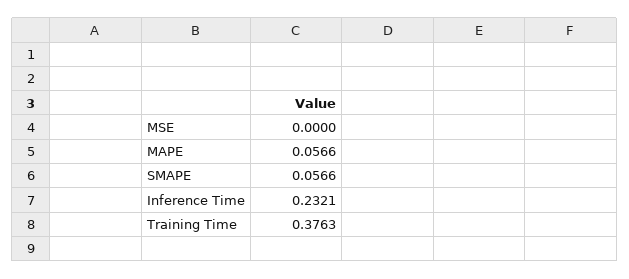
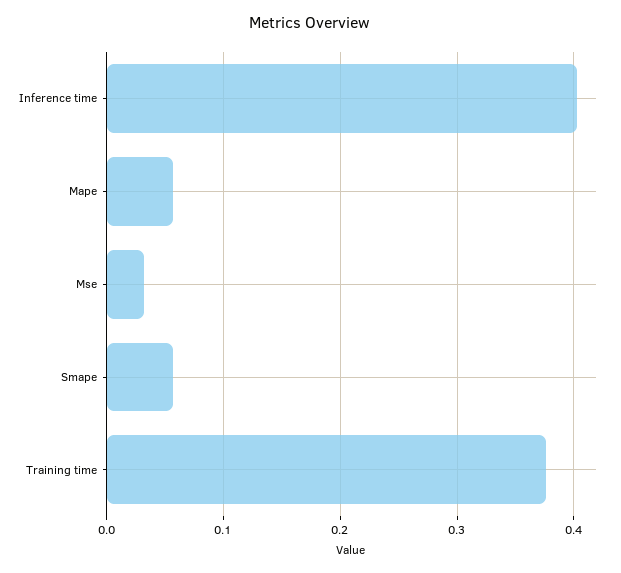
  {
-   "MSE": 0,
+   "MSE": 0.03,
    "MAPE": 0.0566,
    "SMAPE": 0.0566,
-   "Inference Time": 0.2321,
+   "Inference Time": 0.4,
    "Training Time": 0.3763
  }

